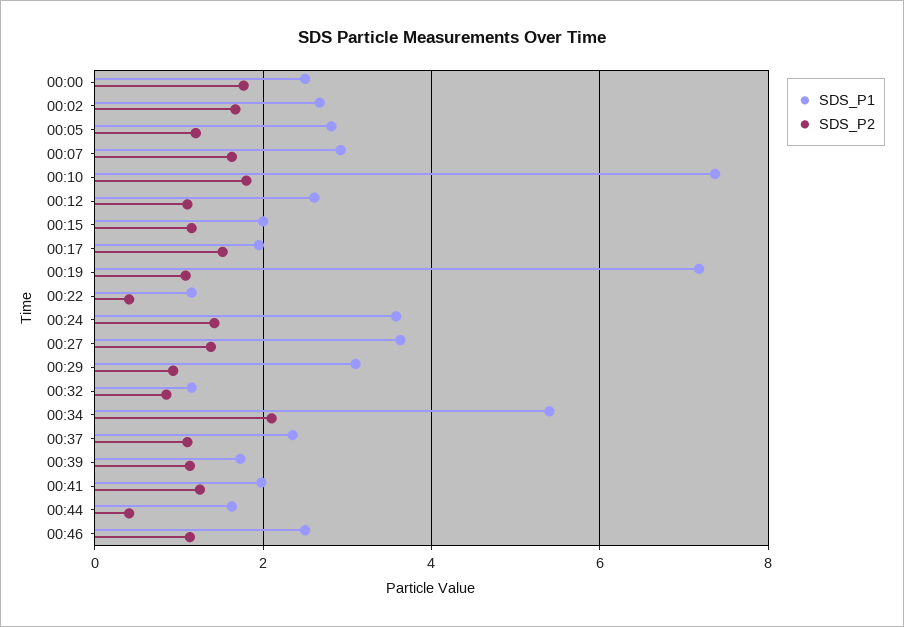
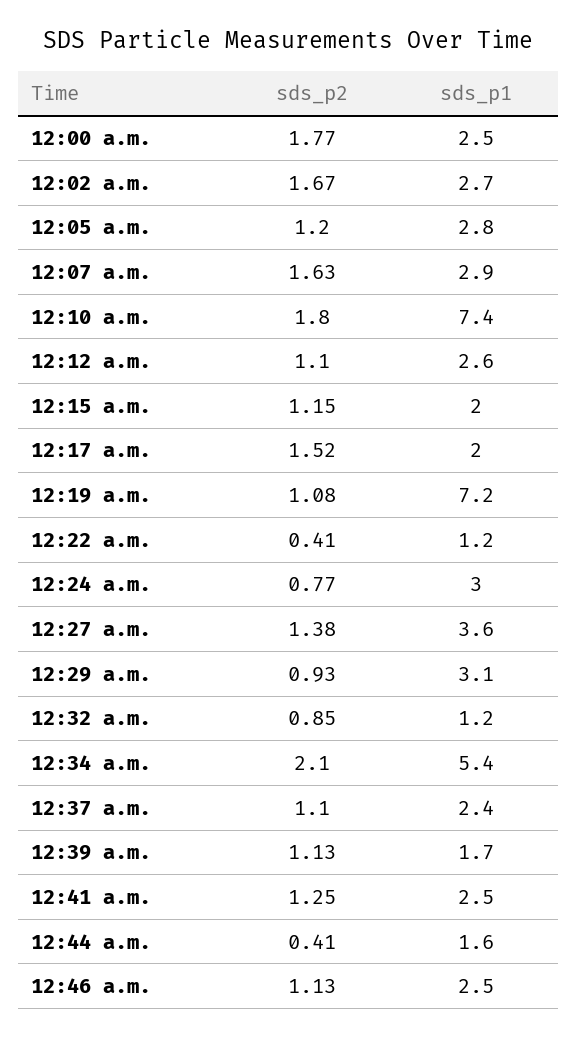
  {
    "SDS_P1": {
      "00:00": 2.5,
      "00:02": 2.7,
      "00:05": 2.8,
      "00:07": 2.9,
      "00:10": 7.4,
      "00:12": 2.6,
      "00:15": 2,
      "00:17": 2,
      "00:19": 7.2,
      "00:22": 1.2,
-     "00:24": 3.6,
+     "00:24": 3,
      "00:27": 3.6,
      "00:29": 3.1,
      "00:32": 1.2,
      "00:34": 5.4,
      "00:37": 2.4,
      "00:39": 1.7,
-     "00:41": 2,
+     "00:41": 2.5,
      "00:44": 1.6,
      "00:46": 2.5
    },
    "SDS_P2": {
      "00:00": 1.77,
      "00:02": 1.67,
      "00:05": 1.2,
      "00:07": 1.63,
      "00:10": 1.8,
      "00:12": 1.1,
      "00:15": 1.15,
      "00:17": 1.52,
      "00:19": 1.08,
      "00:22": 0.41,
-     "00:24": 1.4,
+     "00:24": 0.77,
      "00:27": 1.38,
      "00:29": 0.93,
      "00:32": 0.85,
      "00:34": 2.1,
      "00:37": 1.1,
      "00:39": 1.13,
      "00:41": 1.25,
      "00:44": 0.41,
      "00:46": 1.13
    }
  }

